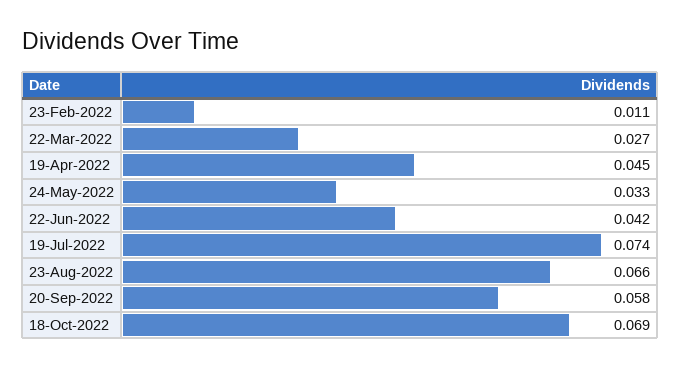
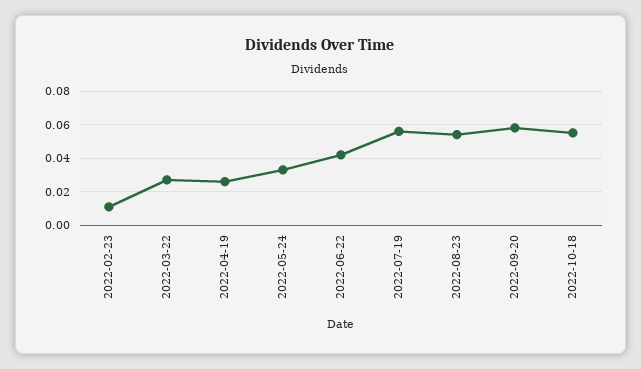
  {
    "23-Feb-2022": 0.011,
    "22-Mar-2022": 0.027,
-   "19-Apr-2022": 0.045,
+   "19-Apr-2022": 0.025,
    "24-May-2022": 0.033,
    "22-Jun-2022": 0.042,
-   "19-Jul-2022": 0.074,
+   "19-Jul-2022": 0.055,
-   "23-Aug-2022": 0.066,
+   "23-Aug-2022": 0.055,
    "20-Sep-2022": 0.058,
-   "18-Oct-2022": 0.069
+   "18-Oct-2022": 0.055
  }

